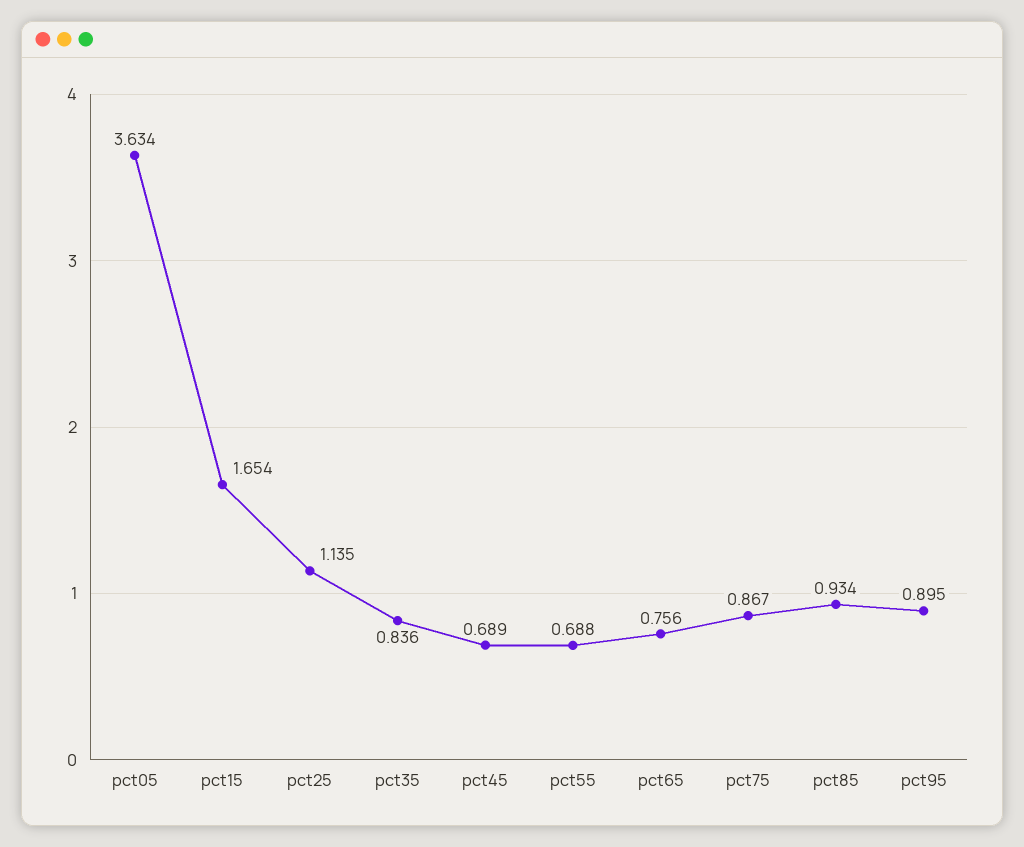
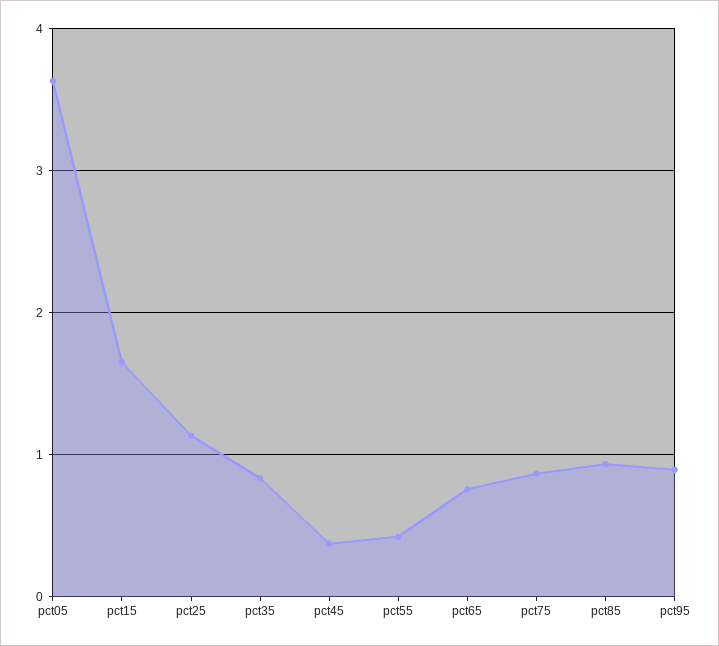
  {
    "pct05": 3.634,
    "pct15": 1.654,
    "pct25": 1.135,
    "pct35": 0.836,
-   "pct45": 0.689,
+   "pct45": 0.4,
-   "pct55": 0.688,
+   "pct55": 0.4,
    "pct65": 0.756,
    "pct75": 0.867,
    "pct85": 0.934,
    "pct95": 0.895
  }

